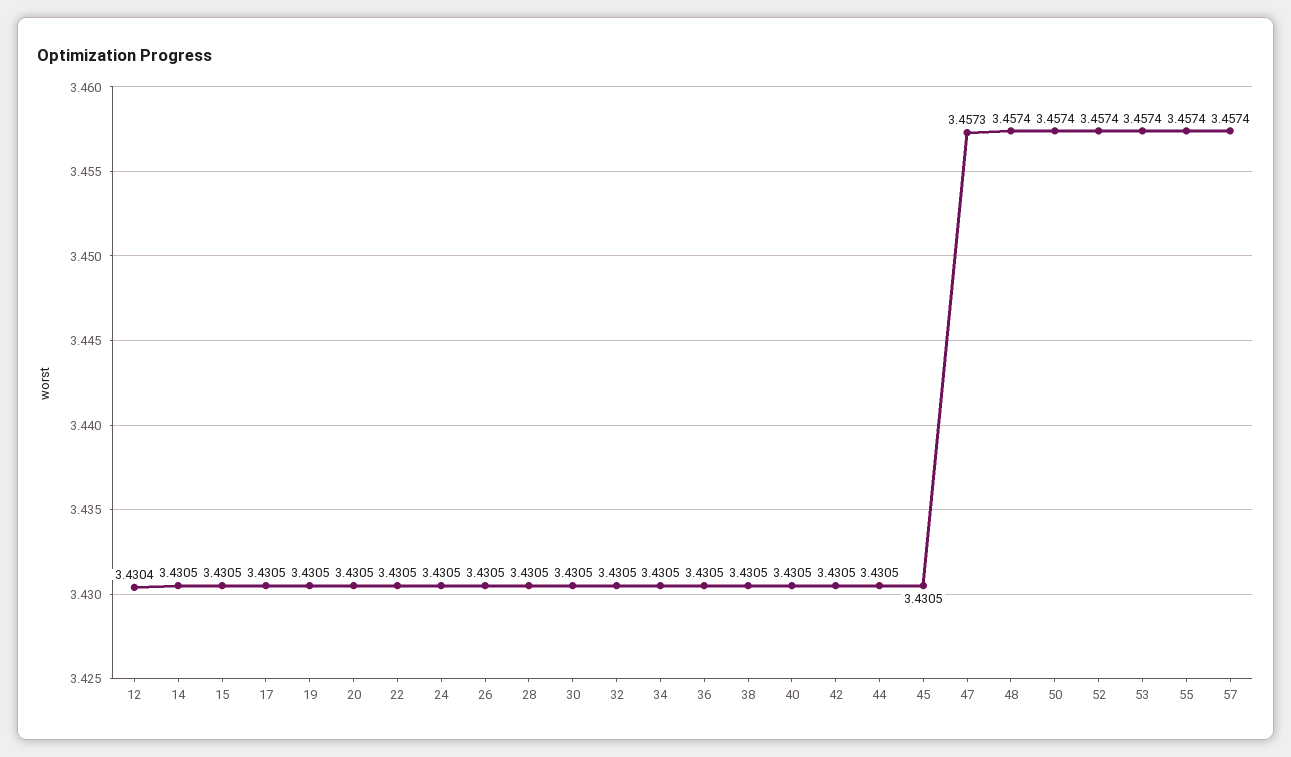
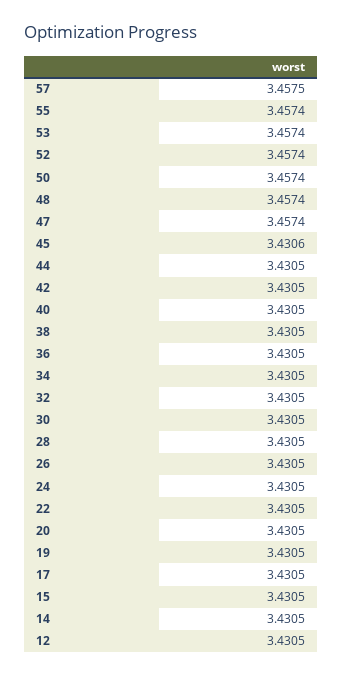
  {
-   "12": 3.4304,
+   "12": 3.4305,
    "14": 3.4305,
    "15": 3.4305,
    "17": 3.4305,
    "19": 3.4305,
    "20": 3.4305,
    "22": 3.4305,
    "24": 3.4305,
    "26": 3.4305,
    "28": 3.4305,
    "30": 3.4305,
    "32": 3.4305,
    "34": 3.4305,
    "36": 3.4305,
    "38": 3.4305,
    "40": 3.4305,
    "42": 3.4305,
    "44": 3.4305,
-   "45": 3.4305,
+   "45": 3.4306,
-   "47": 3.4573,
+   "47": 3.4574,
    "48": 3.4574,
    "50": 3.4574,
    "52": 3.4574,
    "53": 3.4574,
    "55": 3.4574,
-   "57": 3.4574
+   "57": 3.4575
  }

